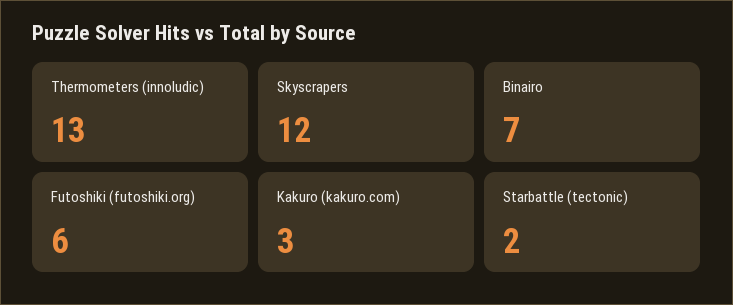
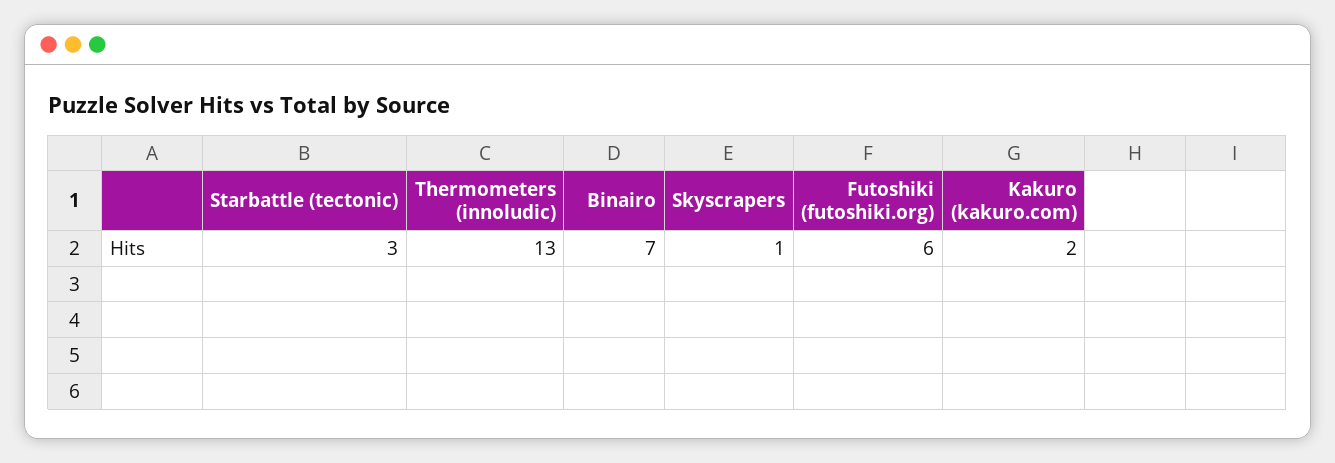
  {
    "Thermometers (innoludic)": 13,
-   "Skyscrapers": 12,
+   "Skyscrapers": 1,
    "Binairo": 7,
    "Futoshiki (futoshiki.org)": 6,
-   "Kakuro (kakuro.com)": 3,
+   "Kakuro (kakuro.com)": 2,
-   "Starbattle (tectonic)": 2
+   "Starbattle (tectonic)": 3
  }

